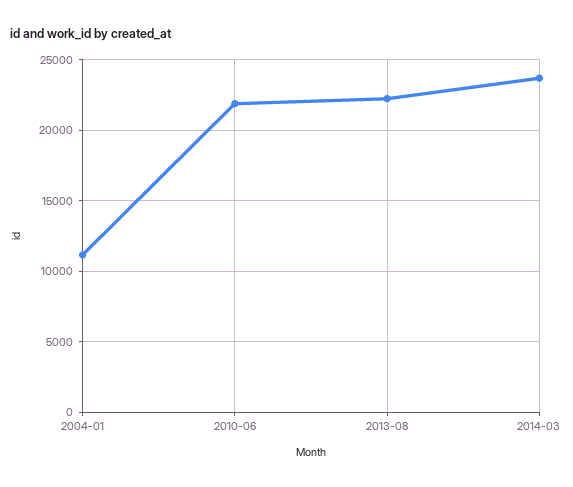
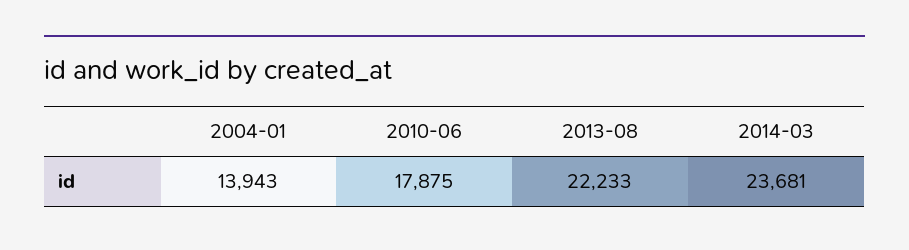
  {
-   "2004-01": 11000,
+   "2004-01": 13943,
-   "2010-06": 22000,
+   "2010-06": 17875,
    "2013-08": 22233,
    "2014-03": 23681
  }

